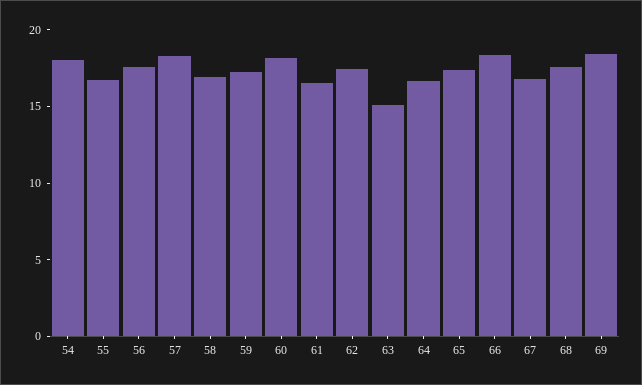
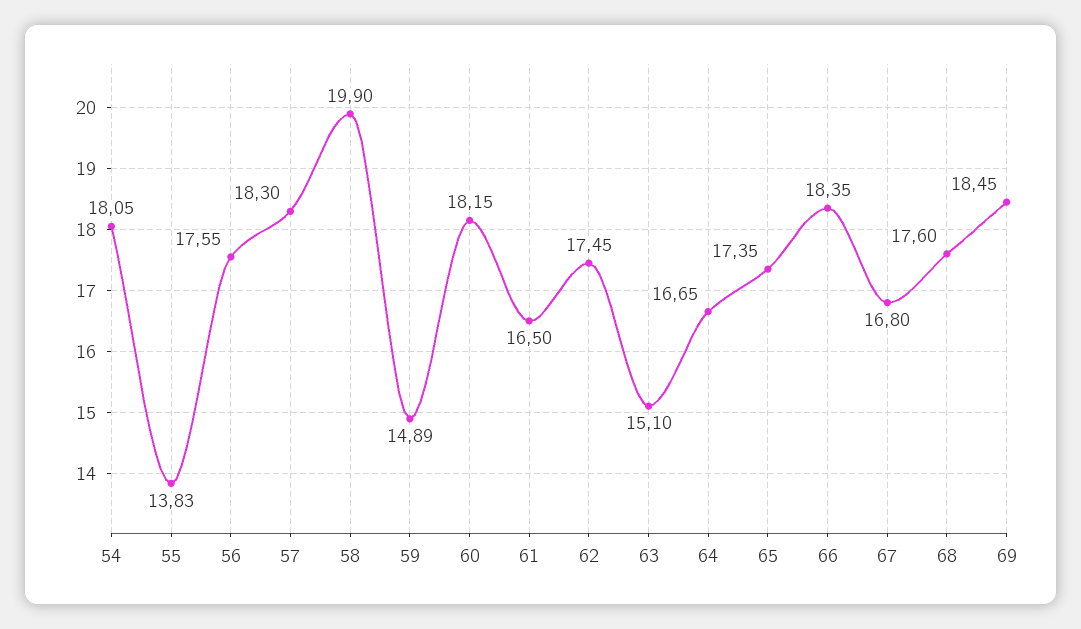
  {
    "54": 18.05,
-   "55": 17,
+   "55": 13.83,
    "56": 17.55,
    "57": 18.3,
-   "58": 17,
+   "58": 19.9,
-   "59": 17,
+   "59": 14.89,
    "60": 18.15,
    "61": 16.5,
    "62": 17.45,
    "63": 15.1,
    "64": 16.65,
    "65": 17.35,
    "66": 18.35,
    "67": 16.8,
    "68": 17.6,
    "69": 18.45
  }

